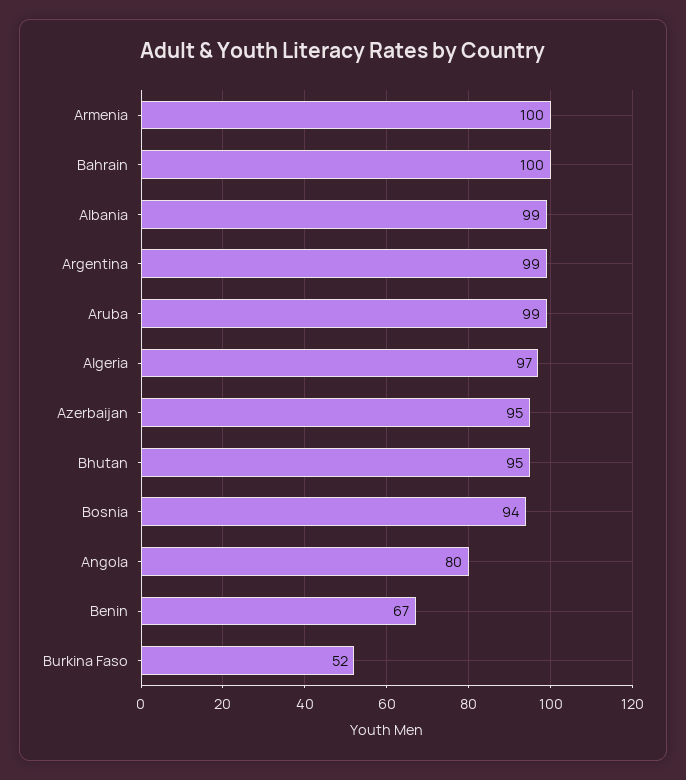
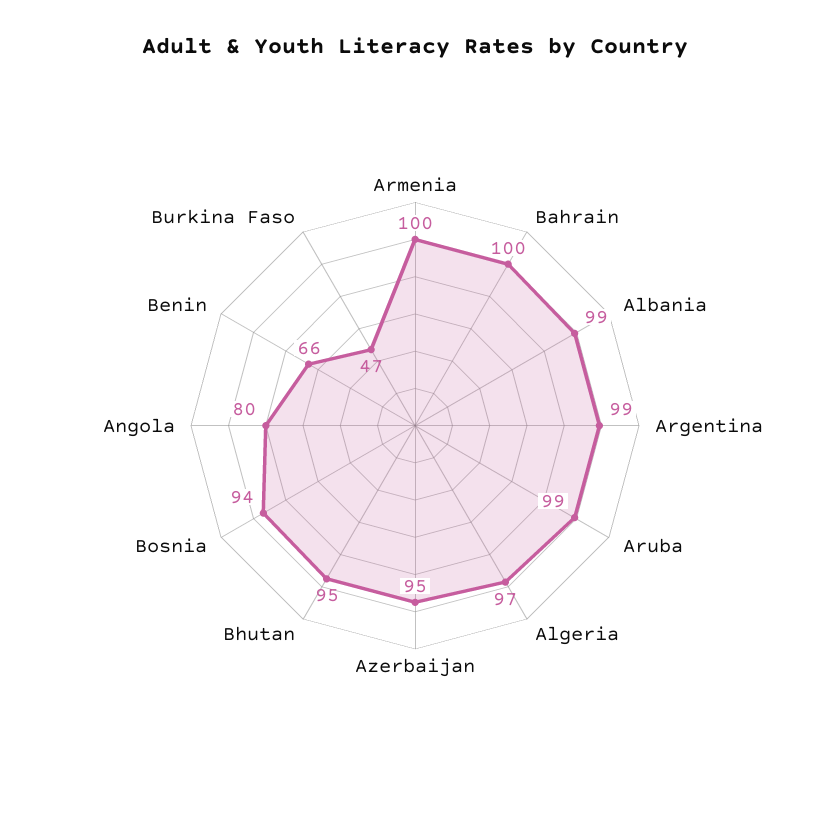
  {
    "Armenia": 100,
    "Bahrain": 100,
    "Albania": 99,
    "Argentina": 99,
    "Aruba": 99,
    "Algeria": 97,
    "Azerbaijan": 95,
    "Bhutan": 95,
    "Bosnia": 94,
    "Angola": 80,
-   "Benin": 67,
+   "Benin": 66,
-   "Burkina Faso": 52
+   "Burkina Faso": 47
  }

